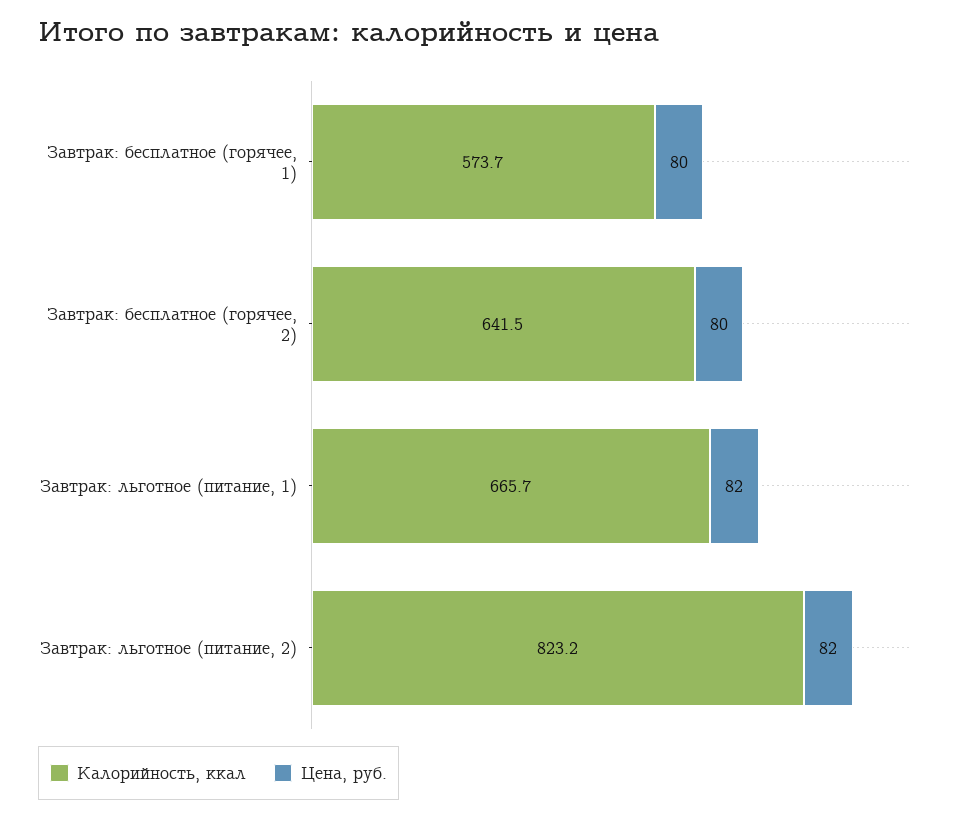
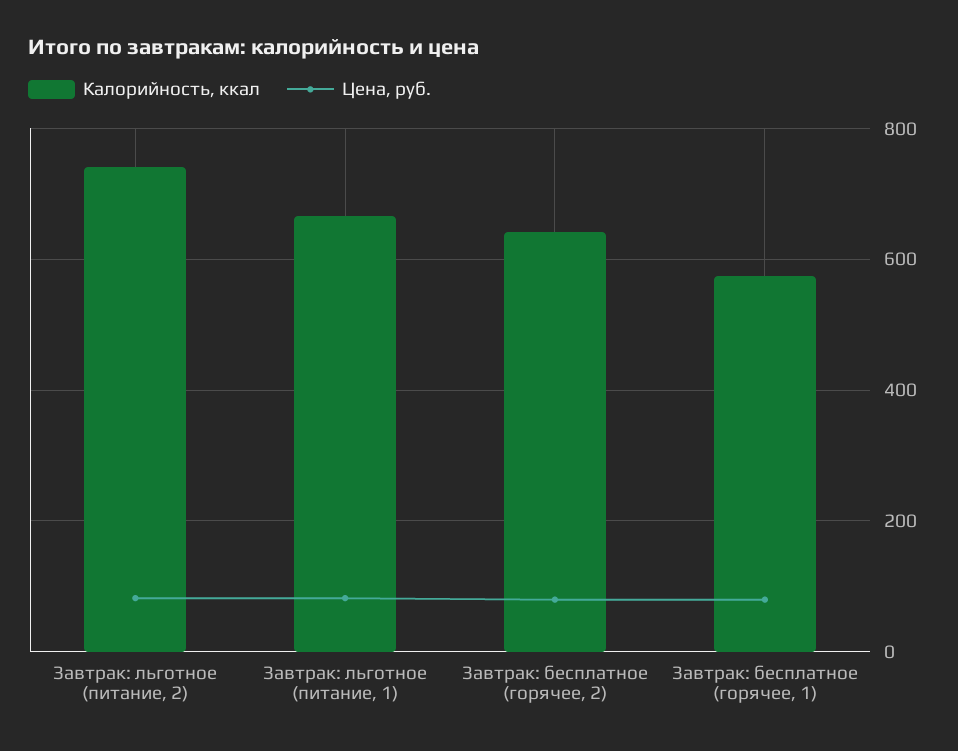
  {
    "Калорийность, ккал": {
      "Завтрак: бесплатное (горячее, 1)": 573.7,
      "Завтрак: бесплатное (горячее, 2)": 641.5,
      "Завтрак: льготное (питание, 1)": 665.7,
-     "Завтрак: льготное (питание, 2)": 823.2
+     "Завтрак: льготное (питание, 2)": 740
    },
    "Цена, руб.": {
      "Завтрак: бесплатное (горячее, 1)": 80,
      "Завтрак: бесплатное (горячее, 2)": 80,
      "Завтрак: льготное (питание, 1)": 82,
      "Завтрак: льготное (питание, 2)": 82
    }
  }

